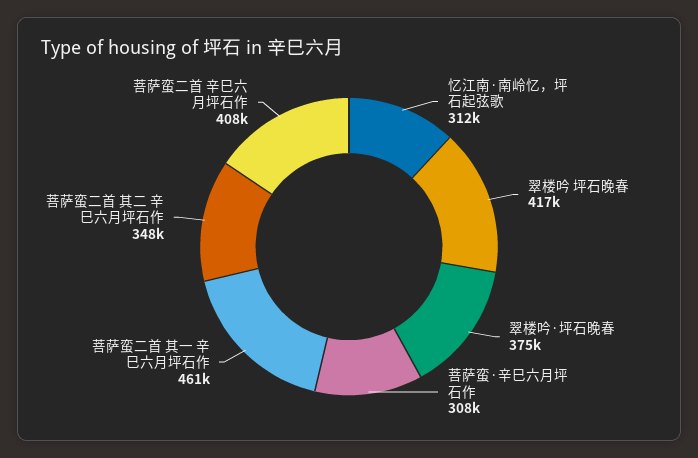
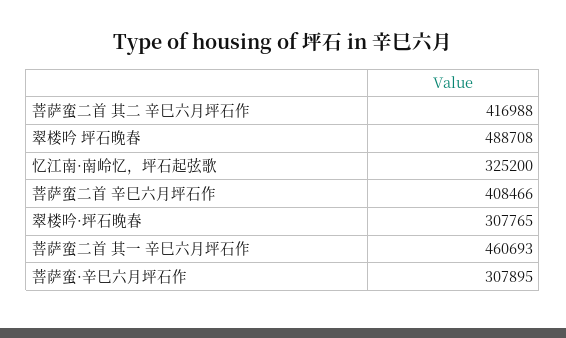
  {
-   "忆江南·南岭忆，坪石起弦歌": 312000,
+   "忆江南·南岭忆，坪石起弦歌": 325200,
-   "翠楼吟 坪石晚春": 417000,
+   "翠楼吟 坪石晚春": 488708,
-   "翠楼吟·坪石晚春": 375000,
+   "翠楼吟·坪石晚春": 307765,
    "菩萨蛮·辛巳六月坪石作": 307895,
    "菩萨蛮二首 其一 辛巳六月坪石作": 460693,
-   "菩萨蛮二首 其二 辛巳六月坪石作": 348000,
+   "菩萨蛮二首 其二 辛巳六月坪石作": 416988,
    "菩萨蛮二首 辛巳六月坪石作": 408466
  }

